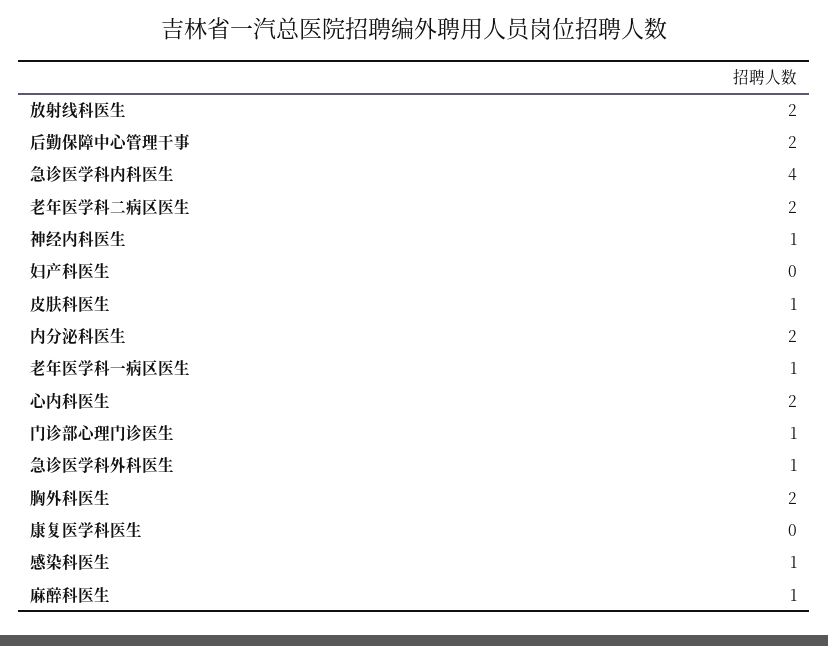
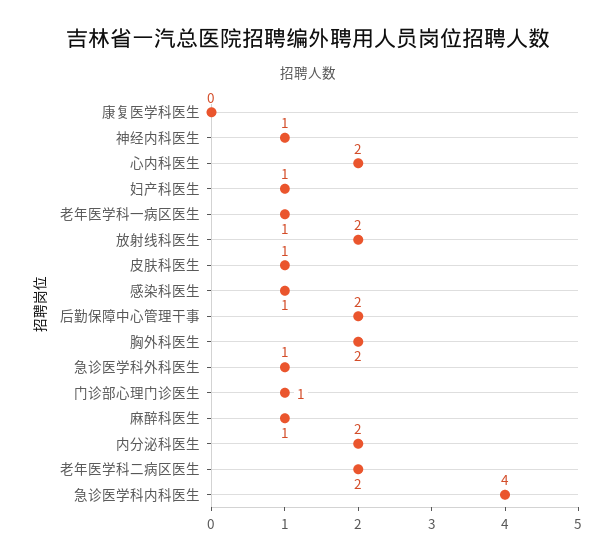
  {
    "放射线科医生": 2,
    "后勤保障中心管理干事": 2,
    "急诊医学科内科医生": 4,
    "老年医学科二病区医生": 2,
    "神经内科医生": 1,
-   "妇产科医生": 0,
+   "妇产科医生": 1,
    "皮肤科医生": 1,
    "内分泌科医生": 2,
    "老年医学科一病区医生": 1,
    "心内科医生": 2,
    "门诊部心理门诊医生": 1,
    "急诊医学科外科医生": 1,
    "胸外科医生": 2,
    "康复医学科医生": 0,
    "感染科医生": 1,
    "麻醉科医生": 1
  }

